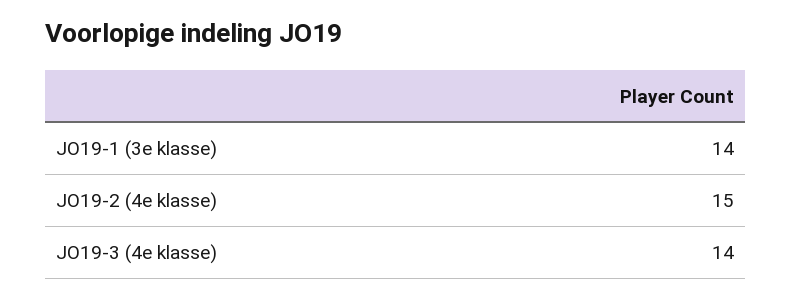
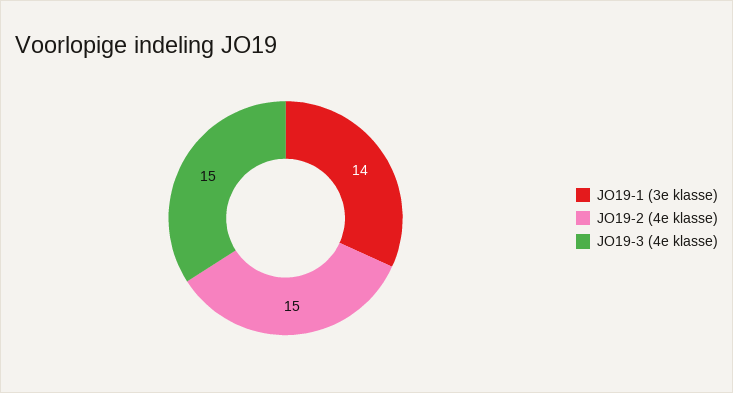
  {
    "JO19-1 (3e klasse)": 14,
    "JO19-2 (4e klasse)": 15,
-   "JO19-3 (4e klasse)": 14
+   "JO19-3 (4e klasse)": 15
  }

